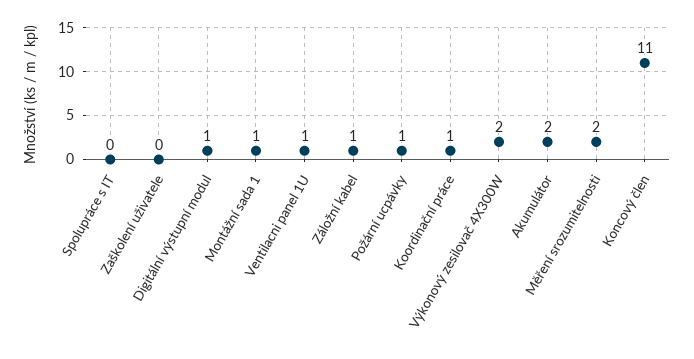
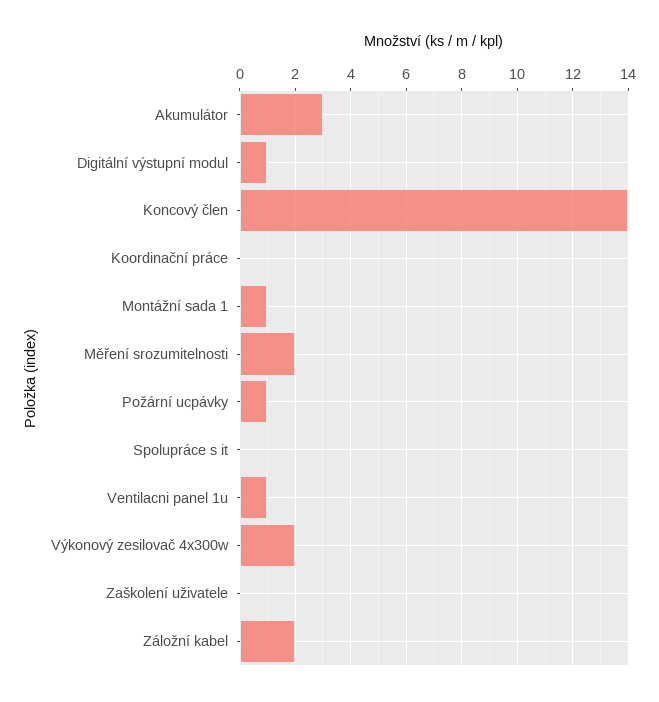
  {
    "Spolupráce s IT": 0,
    "Zaškolení uživatele": 0,
    "Digitální výstupní modul": 1,
    "Montážní sada 1": 1,
    "Ventilacni panel 1U": 1,
-   "Záložní kabel": 1,
+   "Záložní kabel": 2,
    "Požární ucpávky": 1,
-   "Koordinační práce": 1,
+   "Koordinační práce": 0,
    "Výkonový zesilovač 4X300W": 2,
-   "Akumulátor": 2,
+   "Akumulátor": 3,
    "Měření srozumitelnosti": 2,
-   "Koncový člen": 11
+   "Koncový člen": 14
  }

